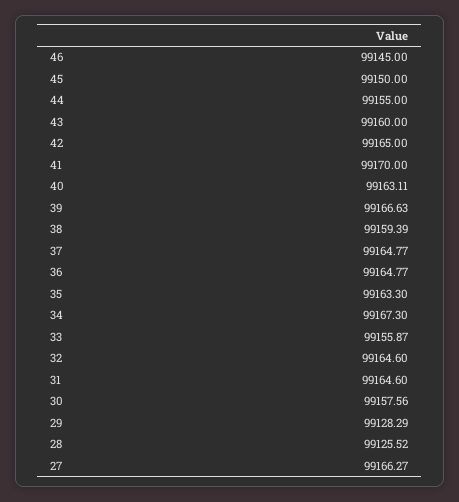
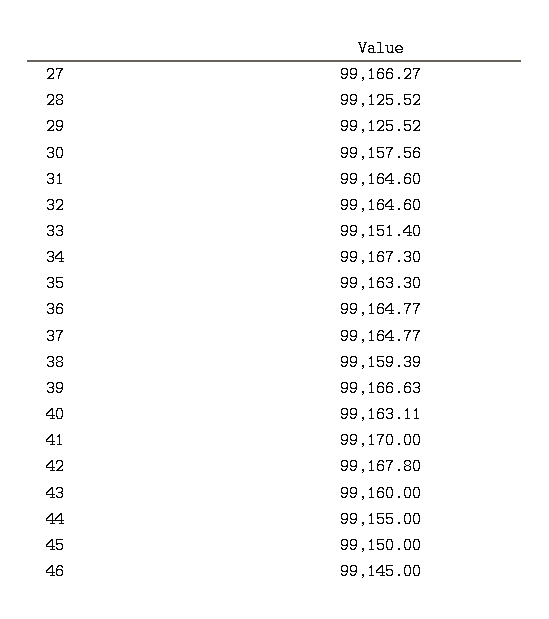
  {
    "46": 99145,
    "45": 99150,
    "44": 99155,
    "43": 99160,
-   "42": 99165,
+   "42": 99167.8,
    "41": 99170,
    "40": 99163.11,
    "39": 99166.63,
    "38": 99159.39,
    "37": 99164.77,
    "36": 99164.77,
    "35": 99163.3,
    "34": 99167.3,
-   "33": 99155.87,
+   "33": 99151.4,
    "32": 99164.6,
    "31": 99164.6,
    "30": 99157.56,
-   "29": 99128.29,
+   "29": 99125.52,
    "28": 99125.52,
    "27": 99166.27
  }

